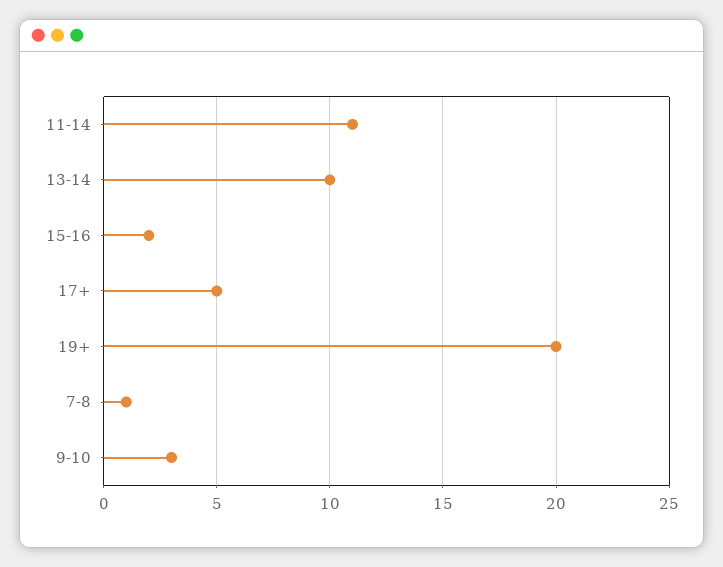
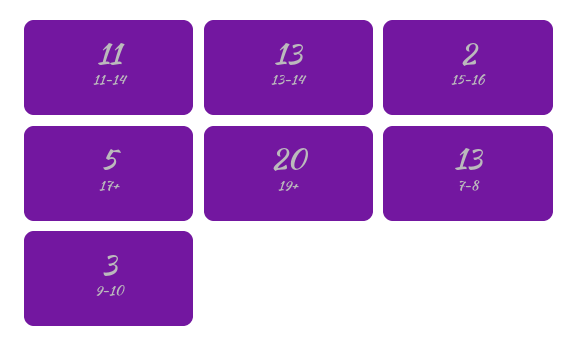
  {
    "11-14": 11,
-   "13-14": 10,
+   "13-14": 13,
    "15-16": 2,
    "17+": 5,
    "19+": 20,
-   "7-8": 1,
+   "7-8": 13,
    "9-10": 3
  }

